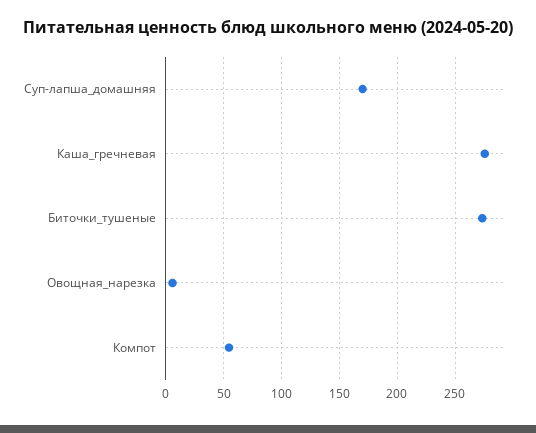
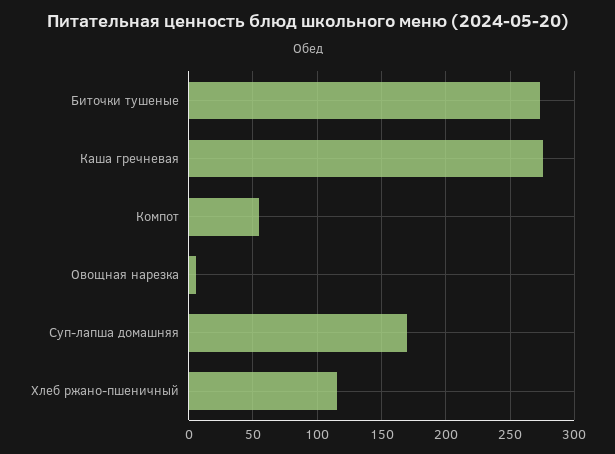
  {
    "Суп-лапша_домашняя": 170,
    "Каша_гречневая": 275,
    "Биточки_тушеные": 275,
    "Овощная_нарезка": 5,
-   "Компот": 55
+   "Компот": 55,
+   "Хлеб ржано-пшеничный": 115
  }

